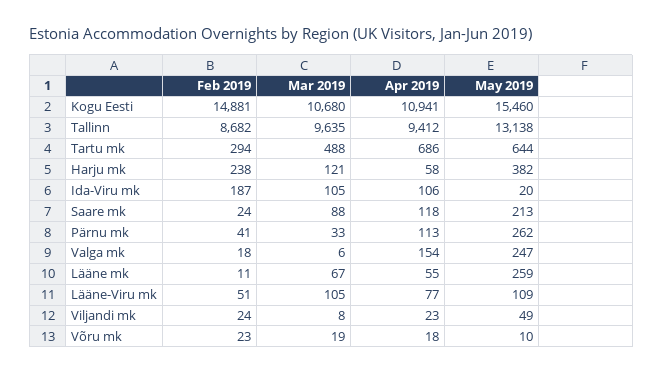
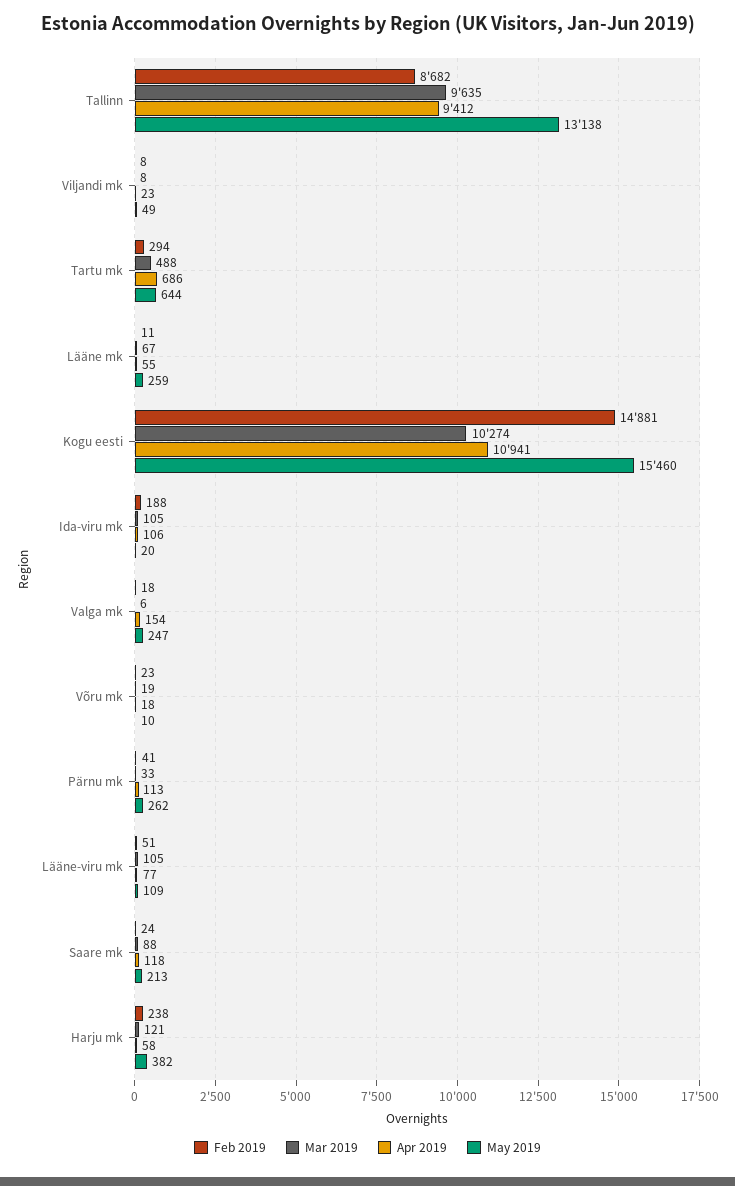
  {
    "Feb 2019": {
      "Kogu Eesti": 14881,
      "Tallinn": 8682,
      "Tartu mk": 294,
      "Harju mk": 238,
-     "Ida-Viru mk": 187,
+     "Ida-Viru mk": 188,
      "Saare mk": 24,
      "Pärnu mk": 41,
      "Valga mk": 18,
      "Lääne mk": 11,
      "Lääne-Viru mk": 51,
-     "Viljandi mk": 24,
+     "Viljandi mk": 8,
      "Võru mk": 23
    },
    "Mar 2019": {
-     "Kogu Eesti": 10680,
+     "Kogu Eesti": 10274,
      "Tallinn": 9635,
      "Tartu mk": 488,
      "Harju mk": 121,
      "Ida-Viru mk": 105,
      "Saare mk": 88,
      "Pärnu mk": 33,
      "Valga mk": 6,
      "Lääne mk": 67,
      "Lääne-Viru mk": 105,
      "Viljandi mk": 8,
      "Võru mk": 19
    },
    "Apr 2019": {
      "Kogu Eesti": 10941,
      "Tallinn": 9412,
      "Tartu mk": 686,
      "Harju mk": 58,
      "Ida-Viru mk": 106,
      "Saare mk": 118,
      "Pärnu mk": 113,
      "Valga mk": 154,
      "Lääne mk": 55,
      "Lääne-Viru mk": 77,
      "Viljandi mk": 23,
      "Võru mk": 18
    },
    "May 2019": {
      "Kogu Eesti": 15460,
      "Tallinn": 13138,
      "Tartu mk": 644,
      "Harju mk": 382,
      "Ida-Viru mk": 20,
      "Saare mk": 213,
      "Pärnu mk": 262,
      "Valga mk": 247,
      "Lääne mk": 259,
      "Lääne-Viru mk": 109,
      "Viljandi mk": 49,
      "Võru mk": 10
    }
  }

